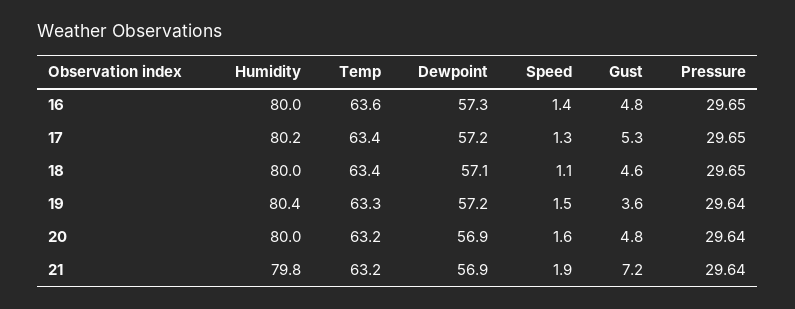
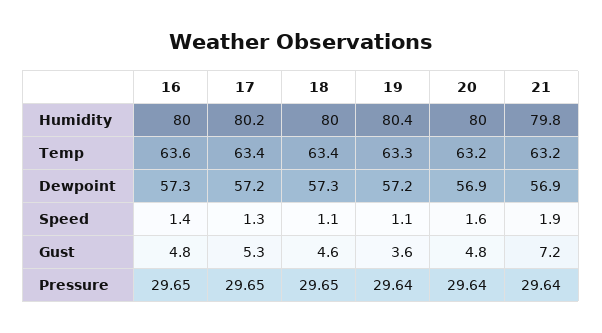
  {
    "Humidity": {
      "16": 80,
      "17": 80.2,
      "18": 80,
      "19": 80.4,
      "20": 80,
      "21": 79.8
    },
    "Temp": {
      "16": 63.6,
      "17": 63.4,
      "18": 63.4,
      "19": 63.3,
      "20": 63.2,
      "21": 63.2
    },
    "Dewpoint": {
      "16": 57.3,
      "17": 57.2,
-     "18": 57.1,
+     "18": 57.3,
      "19": 57.2,
      "20": 56.9,
      "21": 56.9
    },
    "Speed": {
      "16": 1.4,
      "17": 1.3,
      "18": 1.1,
-     "19": 1.5,
+     "19": 1.1,
      "20": 1.6,
      "21": 1.9
    },
    "Gust": {
      "16": 4.8,
      "17": 5.3,
      "18": 4.6,
      "19": 3.6,
      "20": 4.8,
      "21": 7.2
    },
    "Pressure": {
      "16": 29.65,
      "17": 29.65,
      "18": 29.65,
      "19": 29.64,
      "20": 29.64,
      "21": 29.64
    }
  }

